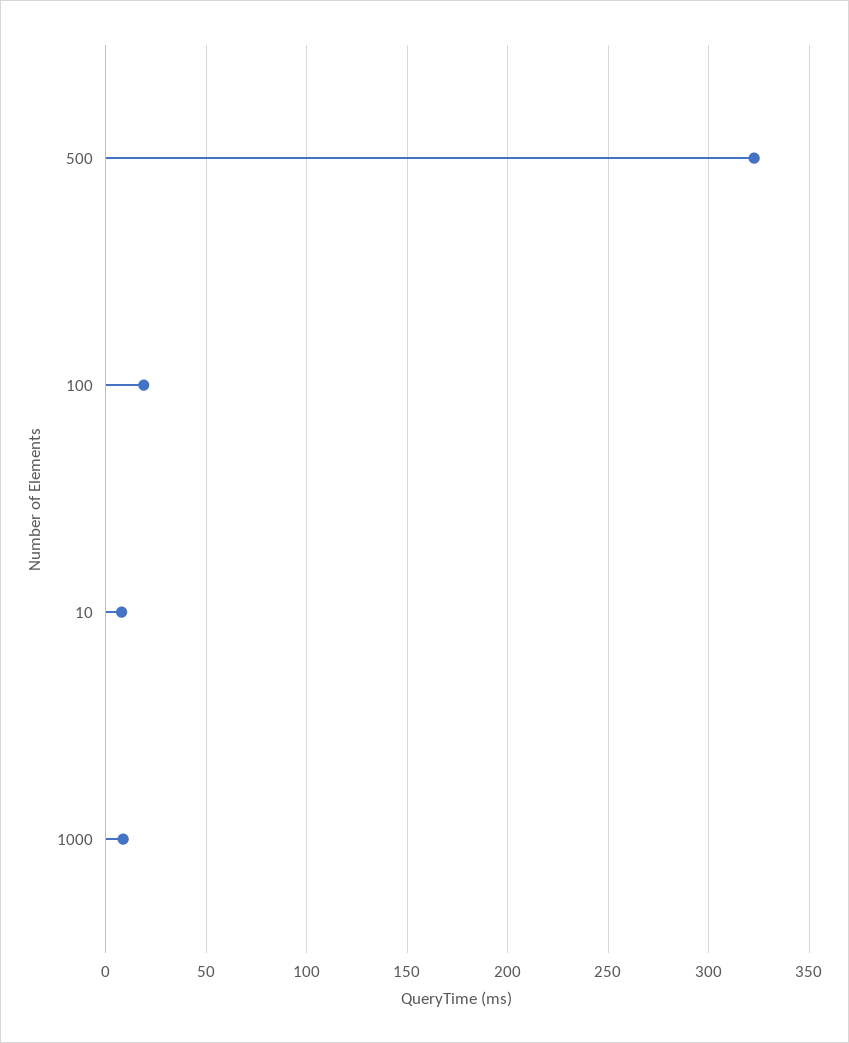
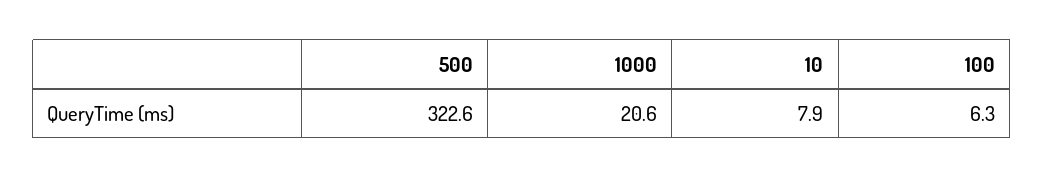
  {
    "500": 322.6,
-   "100": 20,
+   "100": 6.3,
    "10": 7.9,
-   "1000": 10
+   "1000": 20.6
  }

